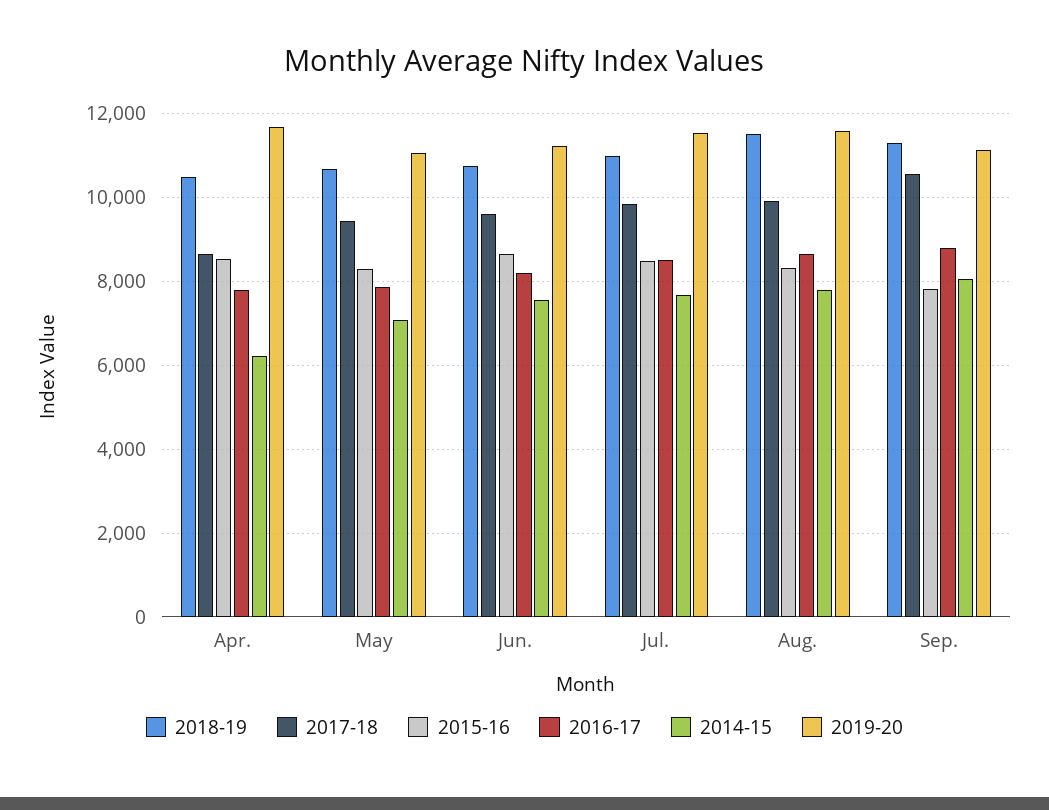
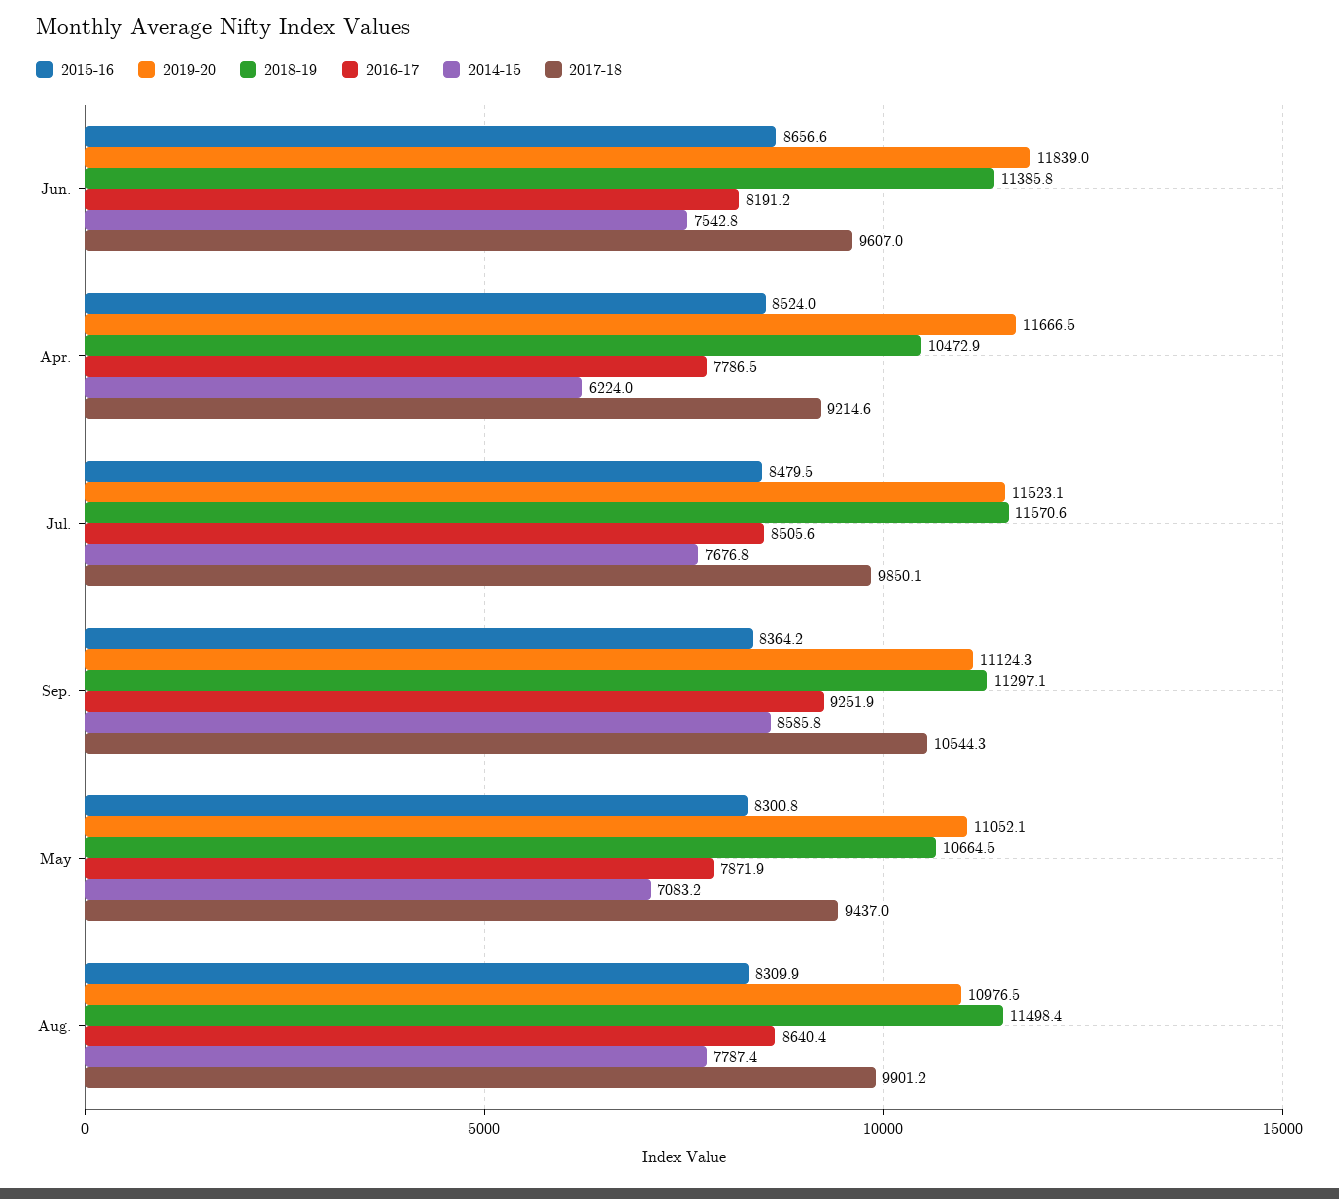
  {
    "2018-19": {
      "Apr.": 10472.9,
      "May": 10664.5,
-     "Jun.": 10800,
+     "Jun.": 11385.8,
-     "Jul.": 11000,
+     "Jul.": 11570.6,
      "Aug.": 11498.4,
      "Sep.": 11297.1
    },
    "2017-18": {
-     "Apr.": 8600,
+     "Apr.": 9214.6,
      "May": 9437,
      "Jun.": 9607,
      "Jul.": 9850.1,
      "Aug.": 9901.2,
      "Sep.": 10544.3
    },
    "2015-16": {
      "Apr.": 8524,
      "May": 8300.8,
      "Jun.": 8656.6,
      "Jul.": 8479.5,
      "Aug.": 8309.9,
-     "Sep.": 7800
+     "Sep.": 8364.2
    },
    "2016-17": {
      "Apr.": 7786.5,
      "May": 7871.9,
      "Jun.": 8191.2,
      "Jul.": 8505.6,
      "Aug.": 8640.4,
-     "Sep.": 8800
+     "Sep.": 9251.9
    },
    "2014-15": {
      "Apr.": 6224,
      "May": 7083.2,
      "Jun.": 7542.8,
      "Jul.": 7676.8,
      "Aug.": 7787.4,
-     "Sep.": 8000
+     "Sep.": 8585.8
    },
    "2019-20": {
      "Apr.": 11666.5,
      "May": 11052.1,
-     "Jun.": 11200,
+     "Jun.": 11839,
      "Jul.": 11523.1,
-     "Aug.": 11600,
+     "Aug.": 10976.5,
      "Sep.": 11124.3
    }
  }

